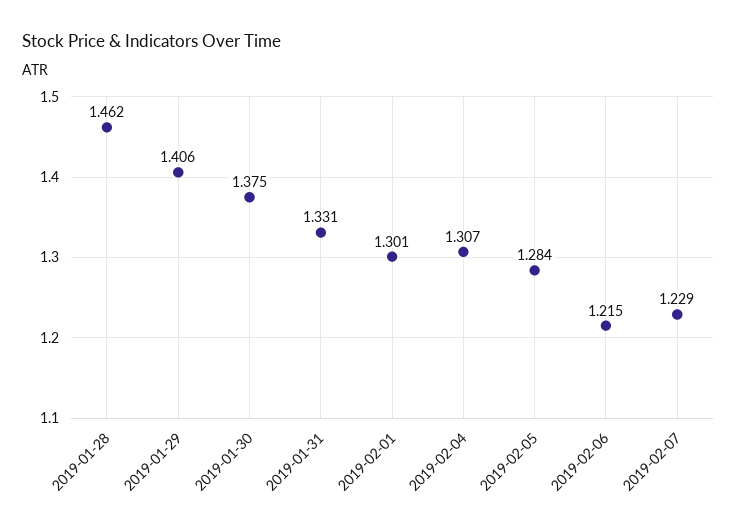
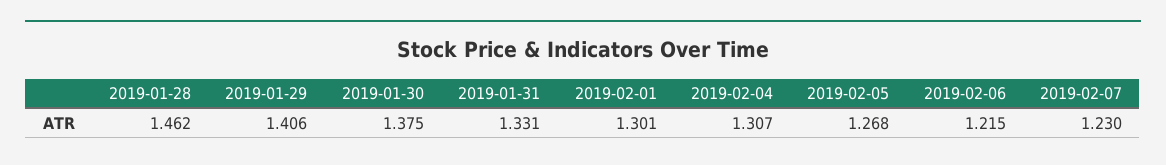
  {
    "2019-01-28": 1.462,
    "2019-01-29": 1.406,
    "2019-01-30": 1.375,
    "2019-01-31": 1.331,
    "2019-02-01": 1.301,
    "2019-02-04": 1.307,
-   "2019-02-05": 1.284,
+   "2019-02-05": 1.268,
    "2019-02-06": 1.215,
-   "2019-02-07": 1.229
+   "2019-02-07": 1.23
  }

